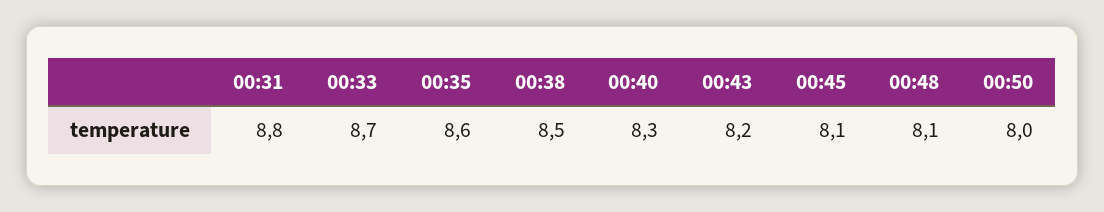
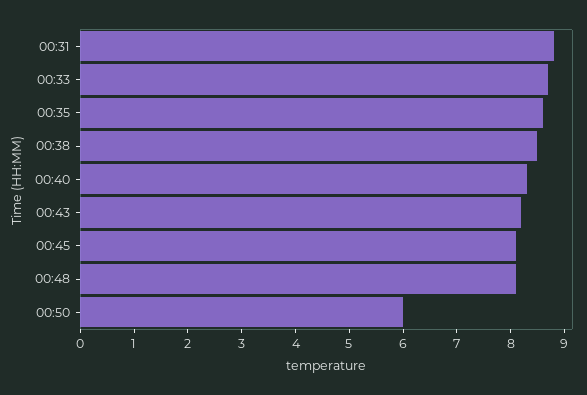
  {
    "00:31": 8.8,
    "00:33": 8.7,
    "00:35": 8.6,
    "00:38": 8.5,
    "00:40": 8.3,
    "00:43": 8.2,
    "00:45": 8.1,
    "00:48": 8.1,
-   "00:50": 8
+   "00:50": 6
  }

